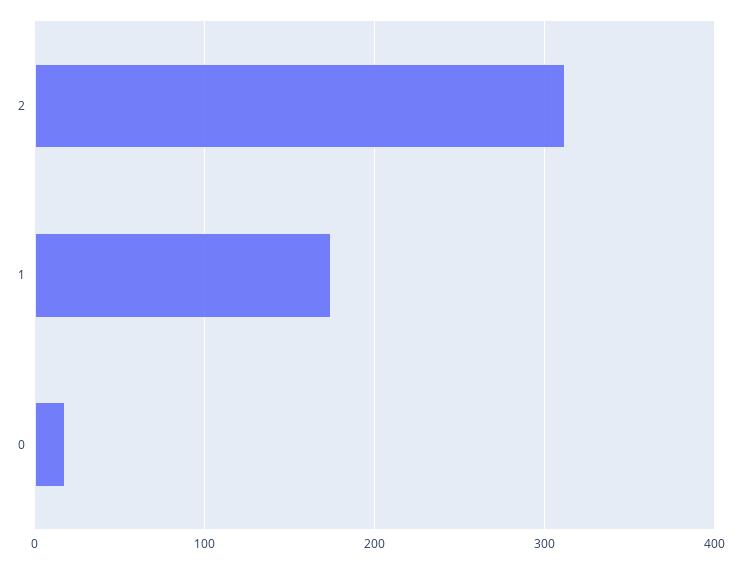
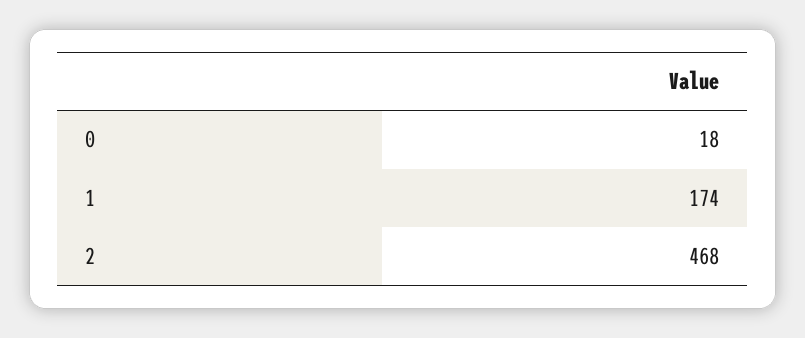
  {
-   "2": 310,
+   "2": 468,
    "1": 174,
    "0": 18
  }

